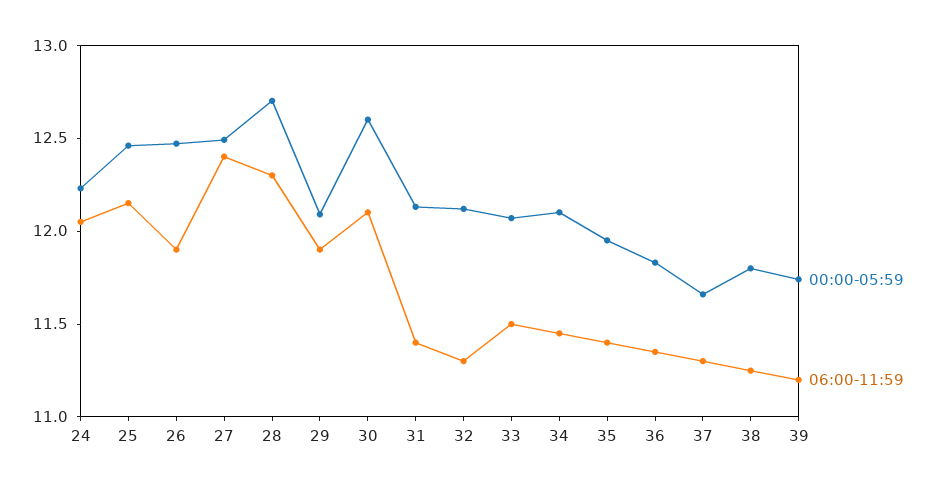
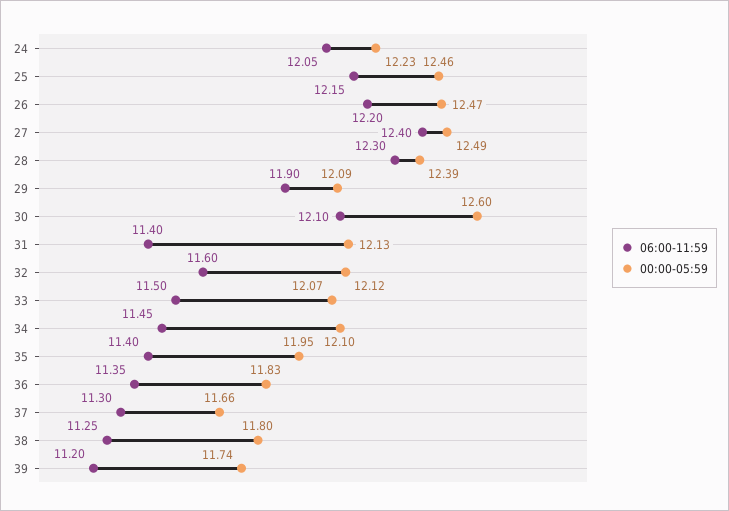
  {
    "00:00-05:59": {
      "24": 12.23,
      "25": 12.46,
      "26": 12.47,
      "27": 12.49,
-     "28": 12.7,
+     "28": 12.39,
      "29": 12.09,
      "30": 12.6,
      "31": 12.13,
      "32": 12.12,
      "33": 12.07,
      "34": 12.1,
      "35": 11.95,
      "36": 11.83,
      "37": 11.66,
      "38": 11.8,
      "39": 11.74
    },
    "06:00-11:59": {
      "24": 12.05,
      "25": 12.15,
-     "26": 11.9,
+     "26": 12.2,
      "27": 12.4,
      "28": 12.3,
      "29": 11.9,
      "30": 12.1,
      "31": 11.4,
-     "32": 11.3,
+     "32": 11.6,
      "33": 11.5,
      "34": 11.45,
      "35": 11.4,
      "36": 11.35,
      "37": 11.3,
      "38": 11.25,
      "39": 11.2
    }
  }

